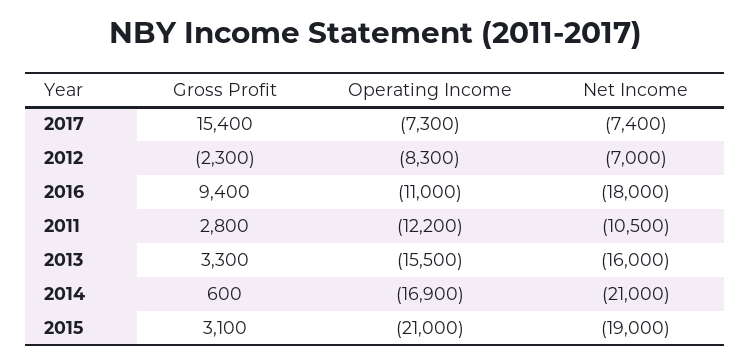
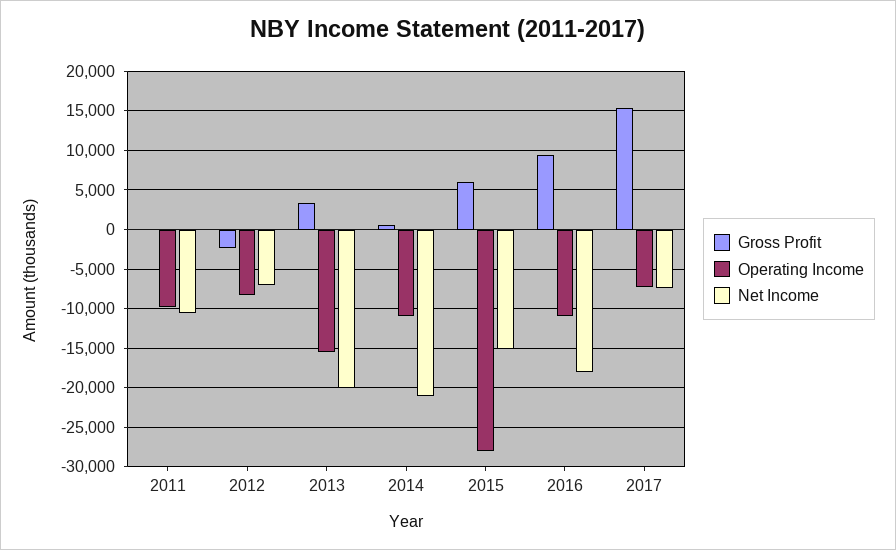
  {
    "Gross Profit": {
      "2017": 15400,
      "2012": -2300,
      "2016": 9400,
-     "2011": 2800,
+     "2011": 0,
      "2013": 3300,
      "2014": 600,
-     "2015": 3100
+     "2015": 6000
    },
    "Operating Income": {
      "2017": -7300,
      "2012": -8300,
      "2016": -11000,
-     "2011": -12200,
+     "2011": -10000,
      "2013": -15500,
-     "2014": -16900,
+     "2014": -11000,
-     "2015": -21000
+     "2015": -28000
    },
    "Net Income": {
      "2017": -7400,
      "2012": -7000,
      "2016": -18000,
      "2011": -10500,
-     "2013": -16000,
+     "2013": -20000,
      "2014": -21000,
-     "2015": -19000
+     "2015": -15000
    }
  }

